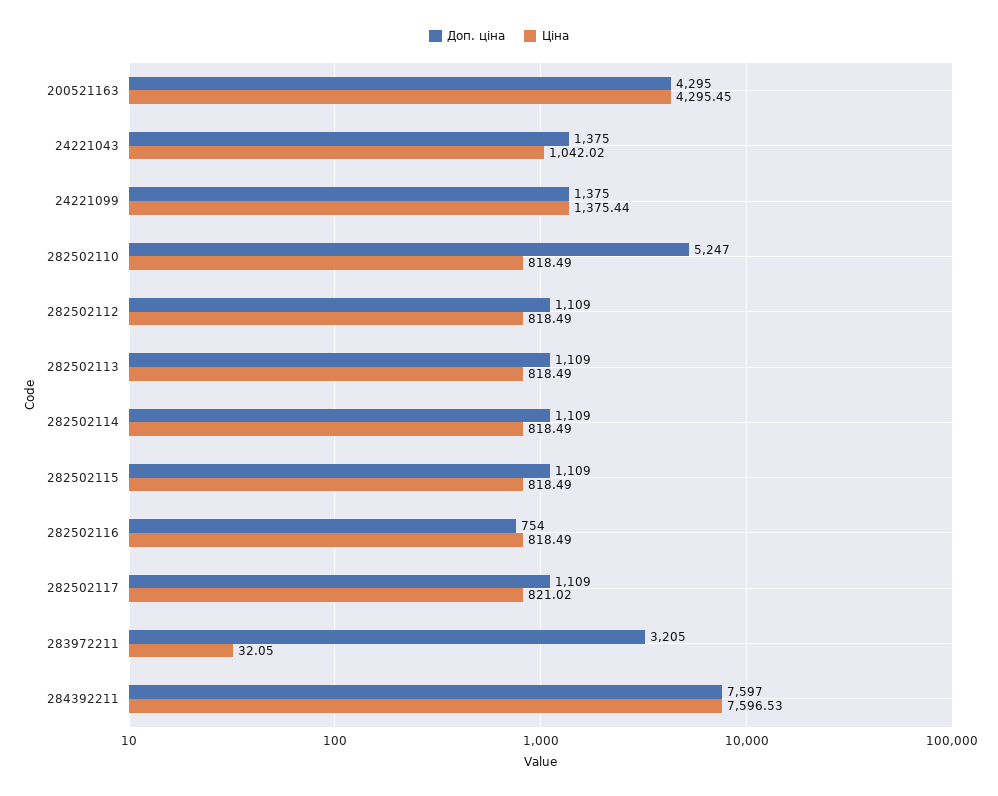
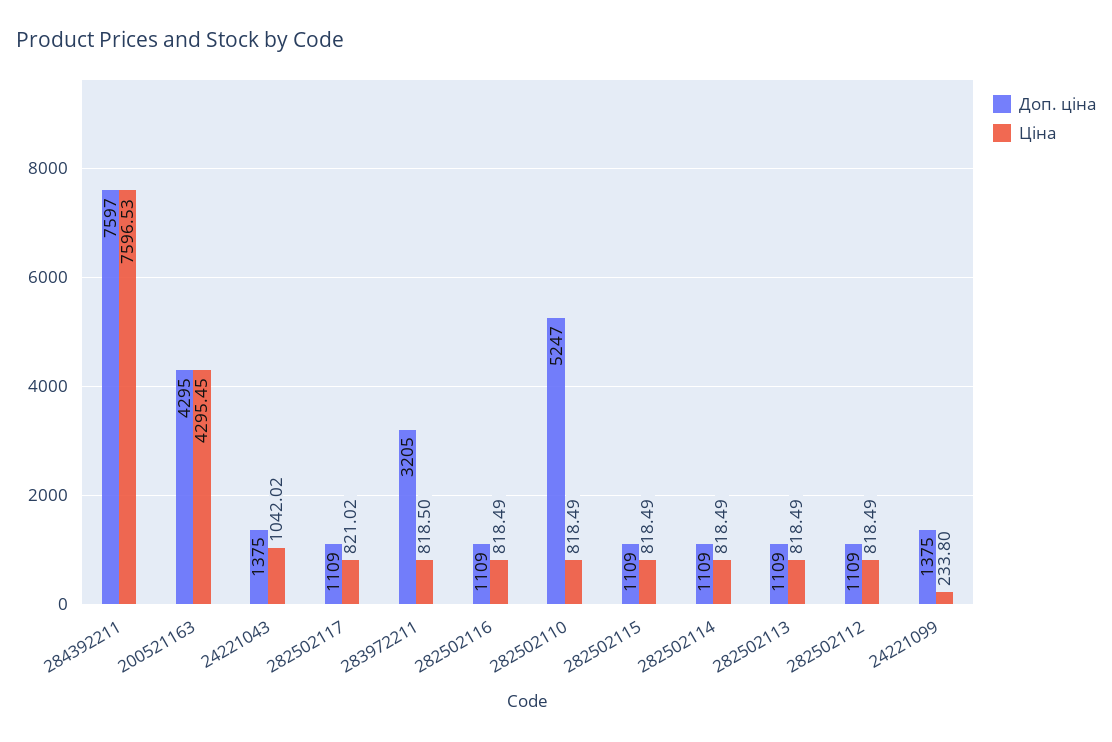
  {
    "Доп. ціна": {
      "200521163": 4295,
      "24221043": 1375,
      "24221099": 1375,
      "282502110": 5247,
      "282502112": 1109,
      "282502113": 1109,
      "282502114": 1109,
      "282502115": 1109,
-     "282502116": 754,
+     "282502116": 1109,
      "282502117": 1109,
      "283972211": 3205,
      "284392211": 7597
    },
    "Ціна": {
      "200521163": 4295.45,
      "24221043": 1042.02,
-     "24221099": 1375.44,
+     "24221099": 233.8,
      "282502110": 818.49,
      "282502112": 818.49,
      "282502113": 818.49,
      "282502114": 818.49,
      "282502115": 818.49,
      "282502116": 818.49,
      "282502117": 821.02,
-     "283972211": 32.05,
+     "283972211": 818.5,
      "284392211": 7596.53
    }
  }

